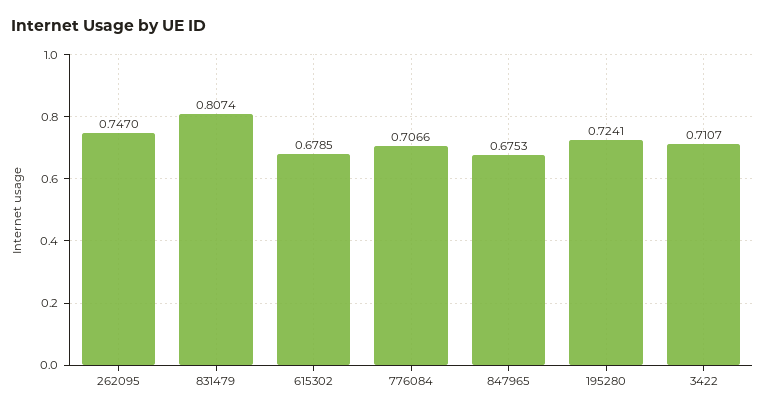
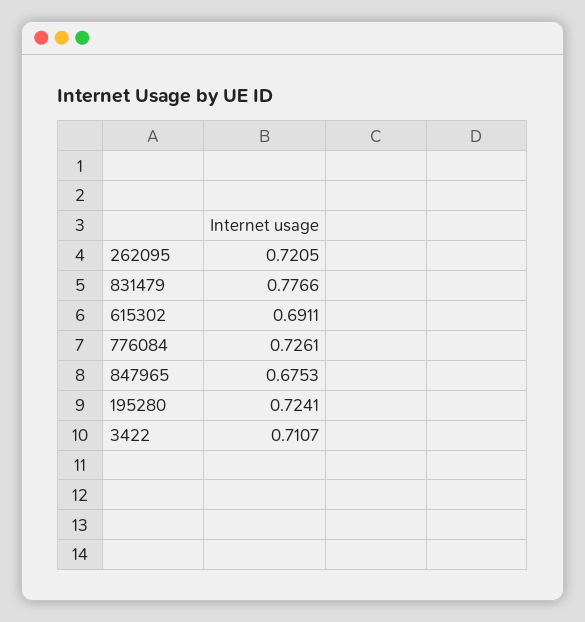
  {
-   "262095": 0.747,
+   "262095": 0.7205,
-   "831479": 0.8074,
+   "831479": 0.7766,
-   "615302": 0.6785,
+   "615302": 0.6911,
-   "776084": 0.7066,
+   "776084": 0.7261,
    "847965": 0.6753,
    "195280": 0.7241,
    "3422": 0.7107
  }

